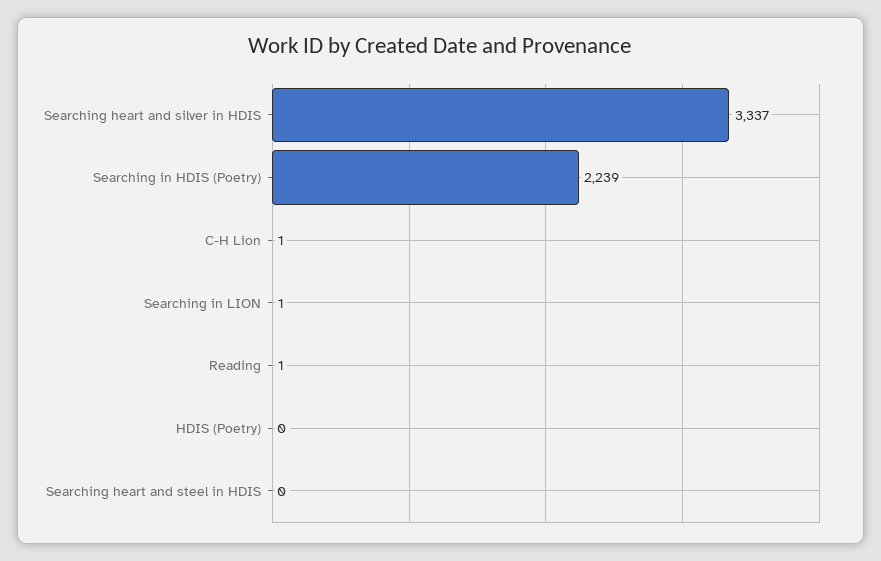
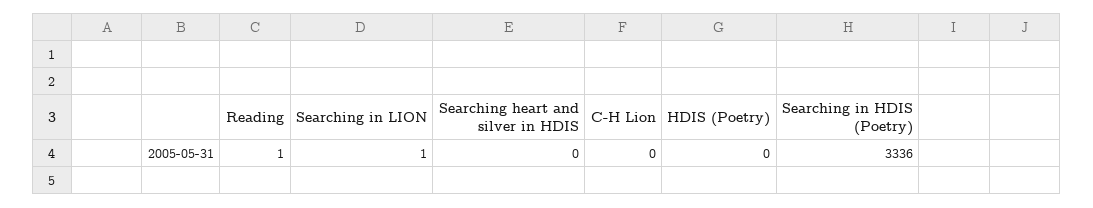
  {
-   "Searching heart and silver in HDIS": 3337,
+   "Searching heart and silver in HDIS": 0,
-   "Searching in HDIS (Poetry)": 2239,
+   "Searching in HDIS (Poetry)": 3336,
-   "C-H Lion": 1,
+   "C-H Lion": 0,
    "Searching in LION": 1,
    "Reading": 1,
-   "HDIS (Poetry)": 0,
+   "HDIS (Poetry)": 0
-   "Searching heart and steel in HDIS": 0
  }

